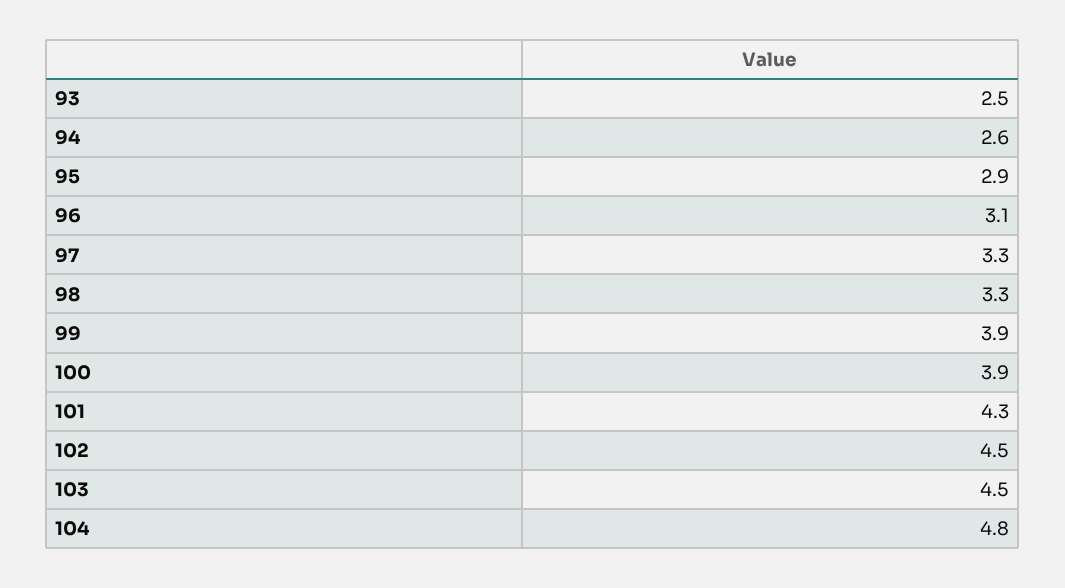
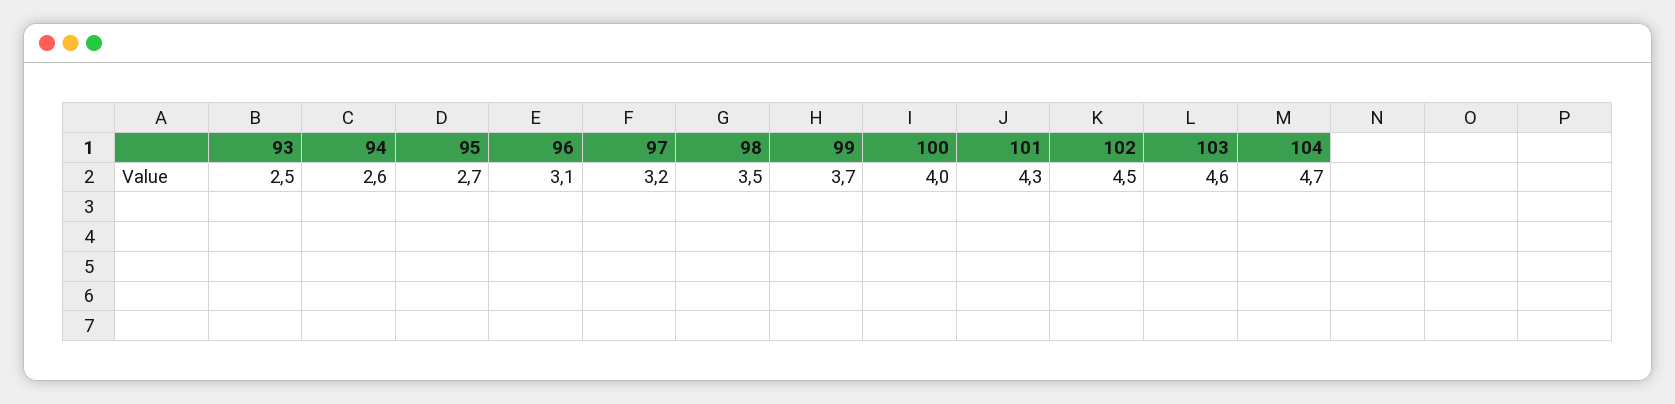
  {
    "93": 2.5,
    "94": 2.6,
-   "95": 2.9,
+   "95": 2.7,
    "96": 3.1,
-   "97": 3.3,
+   "97": 3.2,
-   "98": 3.3,
+   "98": 3.5,
-   "99": 3.9,
+   "99": 3.7,
-   "100": 3.9,
+   "100": 4,
    "101": 4.3,
    "102": 4.5,
-   "103": 4.5,
+   "103": 4.6,
-   "104": 4.8
+   "104": 4.7
  }

